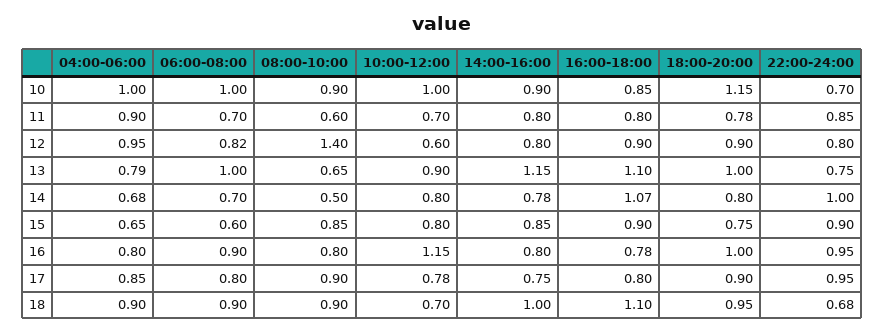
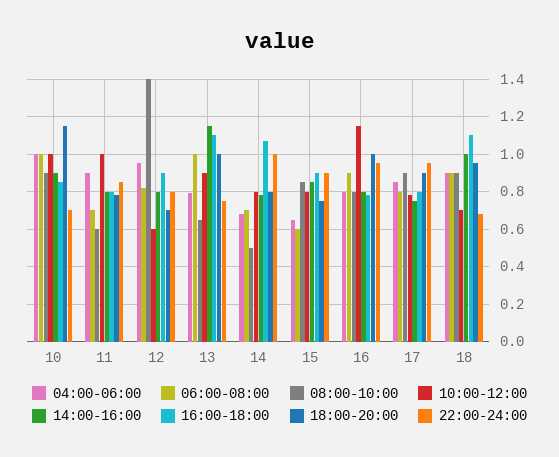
  {
    "04:00-06:00": {
      "10": 1,
      "11": 0.9,
      "12": 0.95,
      "13": 0.79,
      "14": 0.68,
      "15": 0.65,
      "16": 0.8,
      "17": 0.85,
      "18": 0.9
    },
    "06:00-08:00": {
      "10": 1,
      "11": 0.7,
      "12": 0.82,
      "13": 1,
      "14": 0.7,
      "15": 0.6,
      "16": 0.9,
      "17": 0.8,
      "18": 0.9
    },
    "08:00-10:00": {
      "10": 0.9,
      "11": 0.6,
      "12": 1.4,
      "13": 0.65,
      "14": 0.5,
      "15": 0.85,
      "16": 0.8,
      "17": 0.9,
      "18": 0.9
    },
    "10:00-12:00": {
      "10": 1,
-     "11": 0.7,
+     "11": 1,
      "12": 0.6,
      "13": 0.9,
      "14": 0.8,
      "15": 0.8,
      "16": 1.15,
      "17": 0.78,
      "18": 0.7
    },
    "14:00-16:00": {
      "10": 0.9,
      "11": 0.8,
      "12": 0.8,
      "13": 1.15,
      "14": 0.78,
      "15": 0.85,
      "16": 0.8,
      "17": 0.75,
      "18": 1
    },
    "16:00-18:00": {
      "10": 0.85,
      "11": 0.8,
      "12": 0.9,
      "13": 1.1,
      "14": 1.07,
      "15": 0.9,
      "16": 0.78,
      "17": 0.8,
      "18": 1.1
    },
    "18:00-20:00": {
      "10": 1.15,
      "11": 0.78,
-     "12": 0.9,
+     "12": 0.7,
      "13": 1,
      "14": 0.8,
      "15": 0.75,
      "16": 1,
      "17": 0.9,
      "18": 0.95
    },
    "22:00-24:00": {
      "10": 0.7,
      "11": 0.85,
      "12": 0.8,
      "13": 0.75,
      "14": 1,
      "15": 0.9,
      "16": 0.95,
      "17": 0.95,
      "18": 0.68
    }
  }

